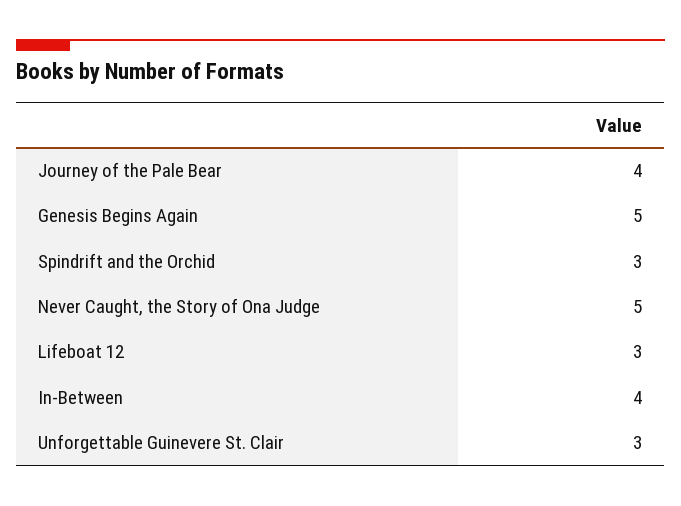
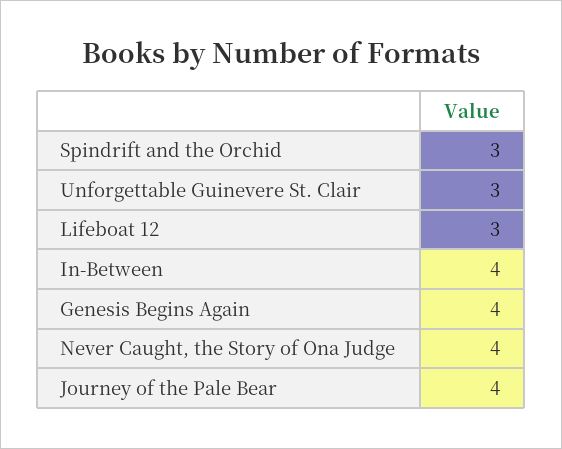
  {
    "Journey of the Pale Bear": 4,
-   "Genesis Begins Again": 5,
+   "Genesis Begins Again": 4,
    "Spindrift and the Orchid": 3,
-   "Never Caught, the Story of Ona Judge": 5,
+   "Never Caught, the Story of Ona Judge": 4,
    "Lifeboat 12": 3,
    "In-Between": 4,
    "Unforgettable Guinevere St. Clair": 3
  }

